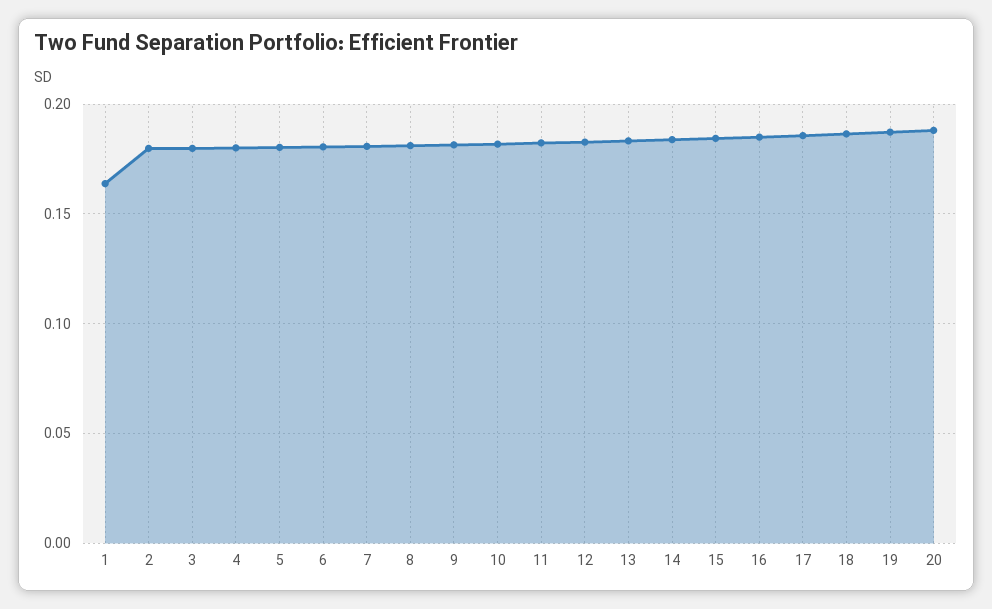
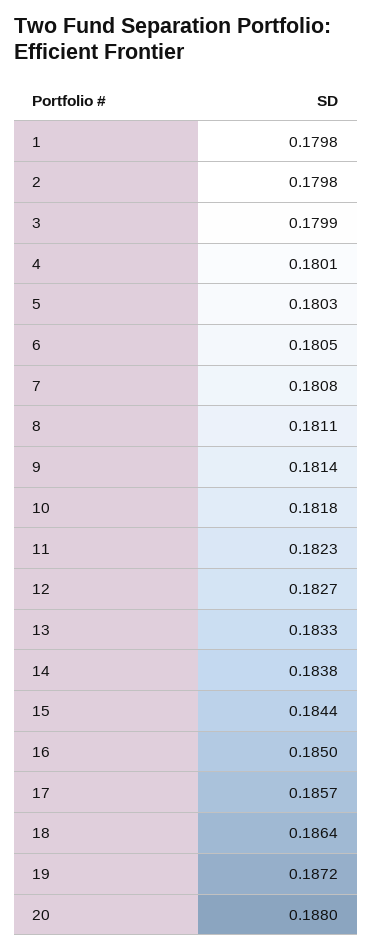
  {
-   "1": 0.165,
+   "1": 0.1798,
    "2": 0.1798,
    "3": 0.1799,
    "4": 0.1801,
    "5": 0.1803,
    "6": 0.1805,
    "7": 0.1808,
    "8": 0.1811,
    "9": 0.1814,
    "10": 0.1818,
    "11": 0.1823,
    "12": 0.1827,
    "13": 0.1833,
    "14": 0.1838,
    "15": 0.1844,
    "16": 0.185,
    "17": 0.1857,
    "18": 0.1864,
    "19": 0.1872,
    "20": 0.188
  }

